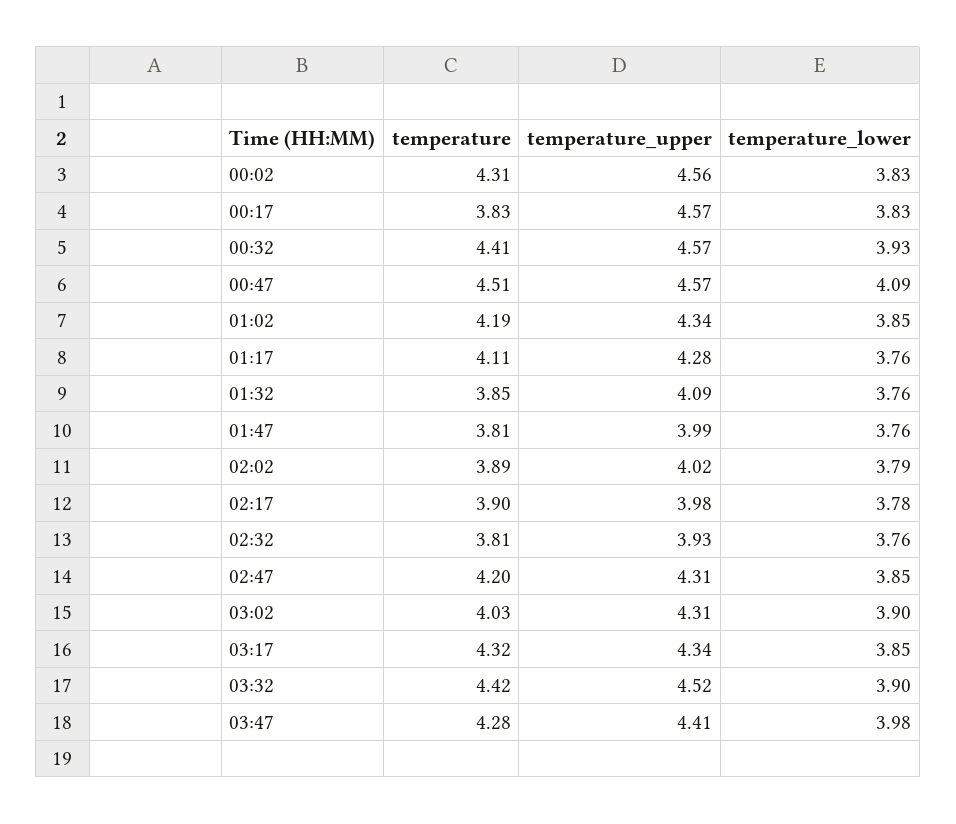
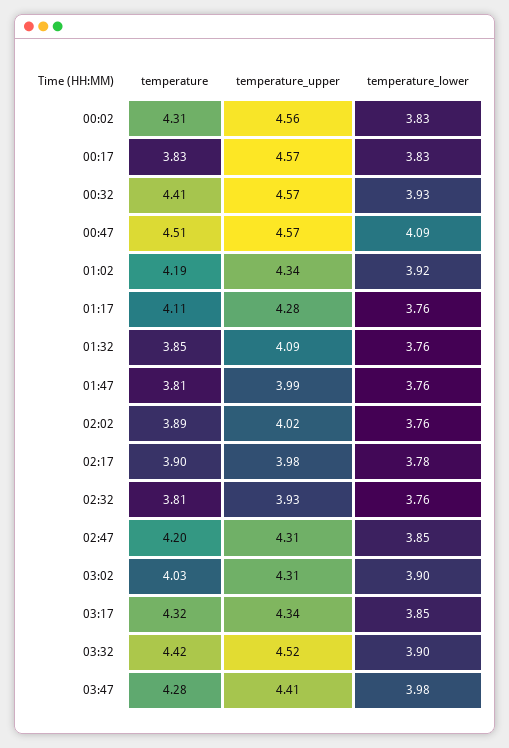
  {
    "temperature": {
      "00:02": 4.31,
      "00:17": 3.83,
      "00:32": 4.41,
      "00:47": 4.51,
      "01:02": 4.19,
      "01:17": 4.11,
      "01:32": 3.85,
      "01:47": 3.81,
      "02:02": 3.89,
      "02:17": 3.9,
      "02:32": 3.81,
      "02:47": 4.2,
      "03:02": 4.03,
      "03:17": 4.32,
      "03:32": 4.42,
      "03:47": 4.28
    },
    "temperature_upper": {
      "00:02": 4.56,
      "00:17": 4.57,
      "00:32": 4.57,
      "00:47": 4.57,
      "01:02": 4.34,
      "01:17": 4.28,
      "01:32": 4.09,
      "01:47": 3.99,
      "02:02": 4.02,
      "02:17": 3.98,
      "02:32": 3.93,
      "02:47": 4.31,
      "03:02": 4.31,
      "03:17": 4.34,
      "03:32": 4.52,
      "03:47": 4.41
    },
    "temperature_lower": {
      "00:02": 3.83,
      "00:17": 3.83,
      "00:32": 3.93,
      "00:47": 4.09,
-     "01:02": 3.85,
+     "01:02": 3.92,
      "01:17": 3.76,
      "01:32": 3.76,
      "01:47": 3.76,
-     "02:02": 3.79,
+     "02:02": 3.76,
      "02:17": 3.78,
      "02:32": 3.76,
      "02:47": 3.85,
      "03:02": 3.9,
      "03:17": 3.85,
      "03:32": 3.9,
      "03:47": 3.98
    }
  }

